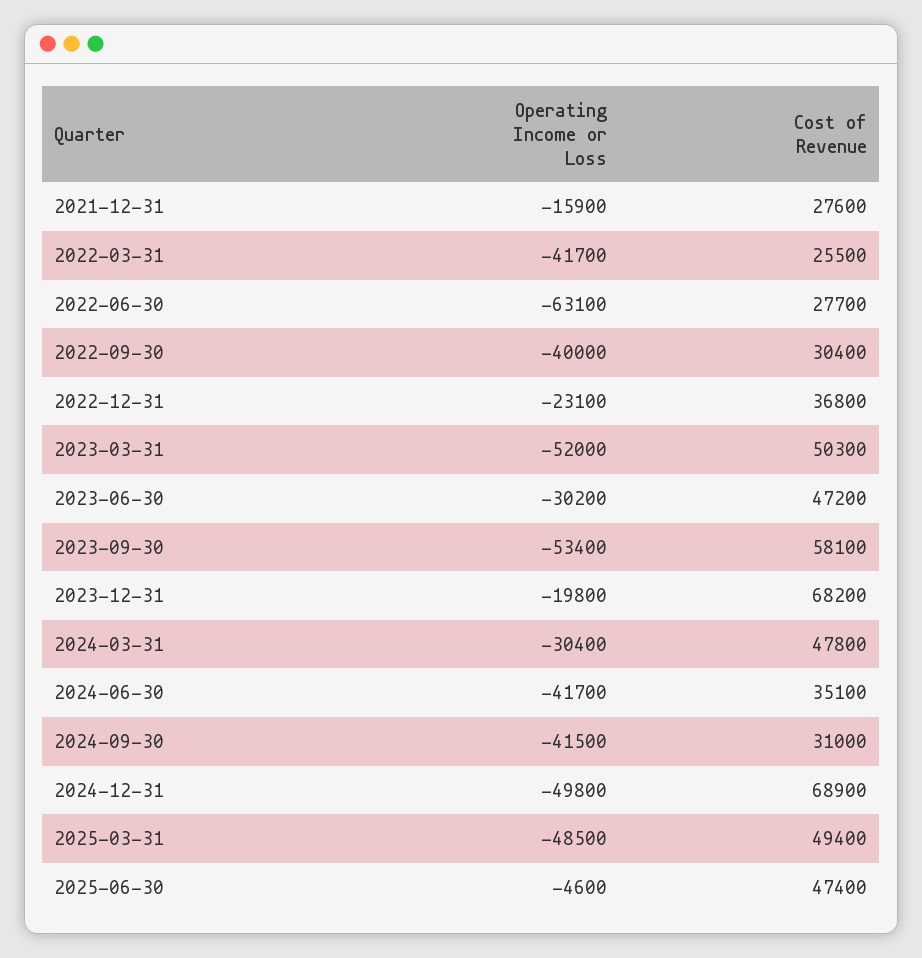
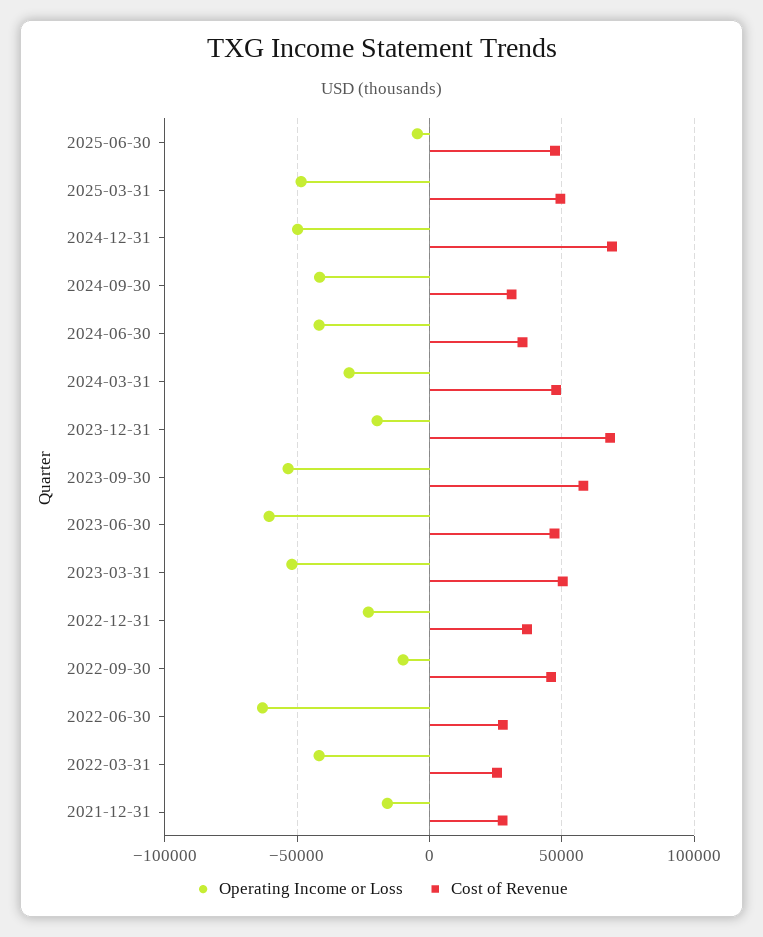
  {
    "Operating Income or Loss": {
      "2021-12-31": -15900,
      "2022-03-31": -41700,
      "2022-06-30": -63100,
-     "2022-09-30": -40000,
+     "2022-09-30": -10000,
      "2022-12-31": -23100,
      "2023-03-31": -52000,
-     "2023-06-30": -30200,
+     "2023-06-30": -60000,
      "2023-09-30": -53400,
      "2023-12-31": -19800,
      "2024-03-31": -30400,
      "2024-06-30": -41700,
      "2024-09-30": -41500,
      "2024-12-31": -49800,
      "2025-03-31": -48500,
      "2025-06-30": -4600
    },
    "Cost of Revenue": {
      "2021-12-31": 27600,
      "2022-03-31": 25500,
      "2022-06-30": 27700,
-     "2022-09-30": 30400,
+     "2022-09-30": 45000,
      "2022-12-31": 36800,
      "2023-03-31": 50300,
      "2023-06-30": 47200,
      "2023-09-30": 58100,
      "2023-12-31": 68200,
      "2024-03-31": 47800,
      "2024-06-30": 35100,
      "2024-09-30": 31000,
      "2024-12-31": 68900,
      "2025-03-31": 49400,
      "2025-06-30": 47400
    }
  }

